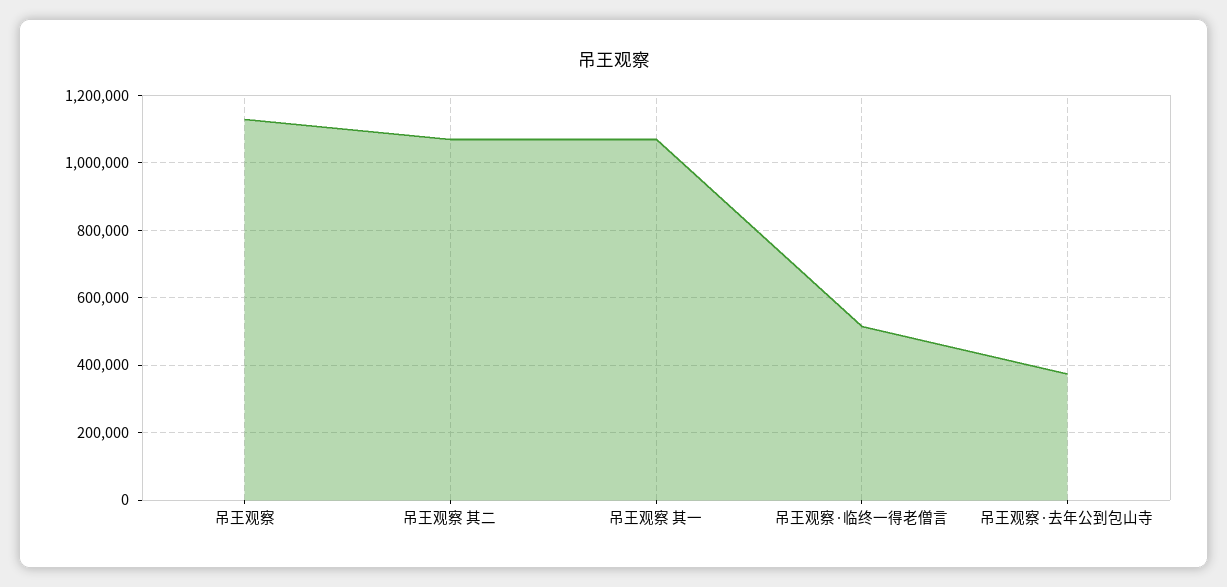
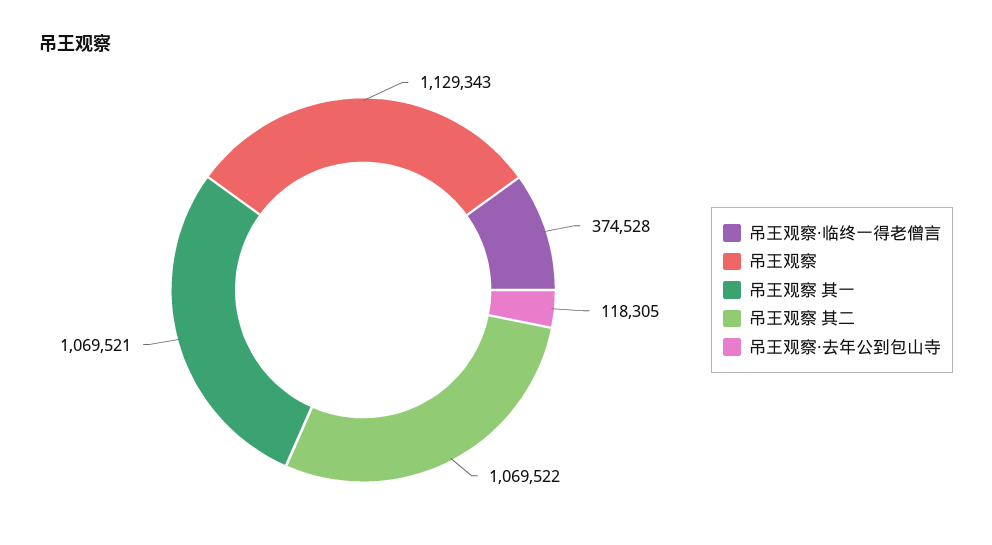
  {
    "吊王观察": 1129343,
    "吊王观察 其二": 1069522,
    "吊王观察 其一": 1069521,
-   "吊王观察·临终一得老僧言": 520000,
+   "吊王观察·临终一得老僧言": 374528,
-   "吊王观察·去年公到包山寺": 380000
+   "吊王观察·去年公到包山寺": 118305
  }

